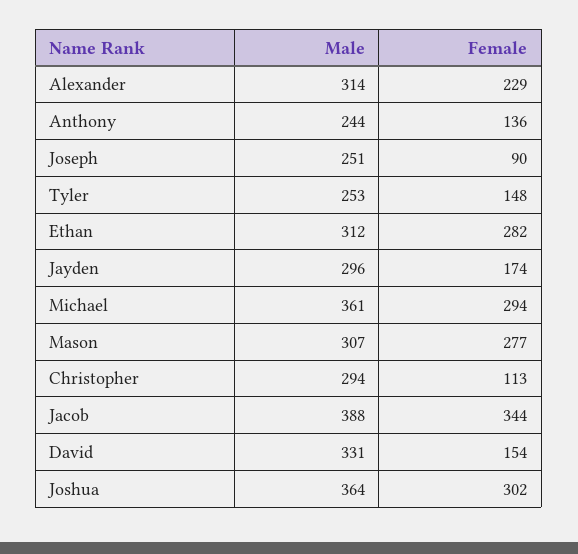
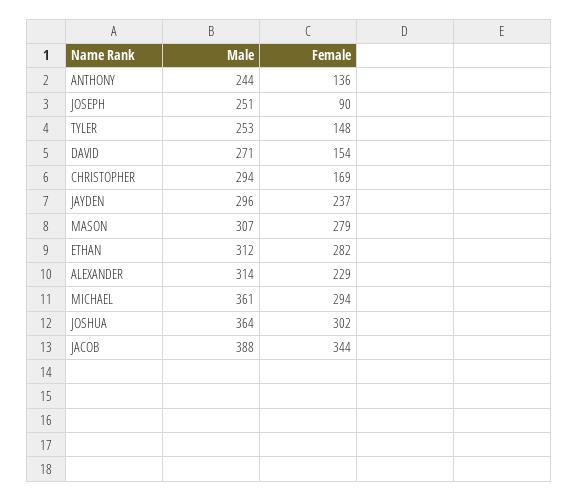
  {
    "Male": {
      "Alexander": 314,
      "Anthony": 244,
      "Joseph": 251,
      "Tyler": 253,
      "Ethan": 312,
      "Jayden": 296,
      "Michael": 361,
      "Mason": 307,
      "Christopher": 294,
      "Jacob": 388,
-     "David": 331,
+     "David": 271,
      "Joshua": 364
    },
    "Female": {
      "Alexander": 229,
      "Anthony": 136,
      "Joseph": 90,
      "Tyler": 148,
      "Ethan": 282,
-     "Jayden": 174,
+     "Jayden": 237,
      "Michael": 294,
-     "Mason": 277,
+     "Mason": 279,
-     "Christopher": 113,
+     "Christopher": 169,
      "Jacob": 344,
      "David": 154,
      "Joshua": 302
    }
  }

